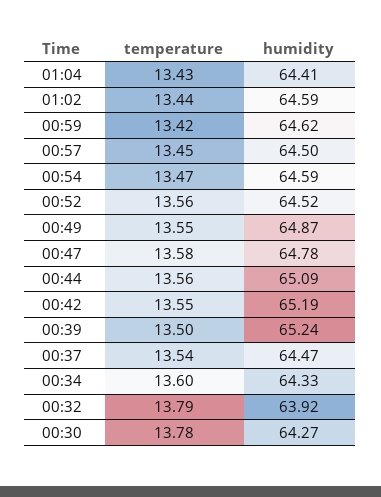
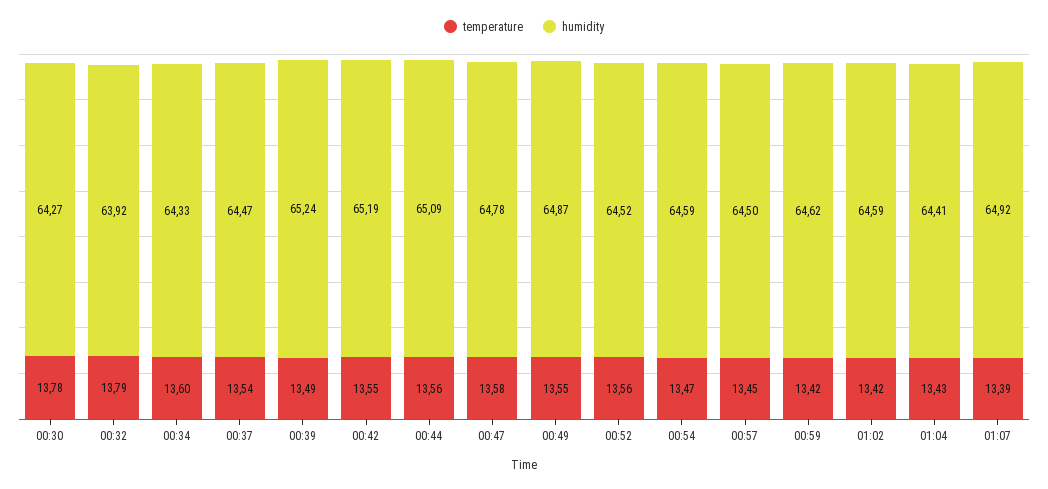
  {
    "temperature": {
      "01:04": 13.43,
-     "01:02": 13.44,
+     "01:02": 13.42,
      "00:59": 13.42,
      "00:57": 13.45,
      "00:54": 13.47,
      "00:52": 13.56,
      "00:49": 13.55,
      "00:47": 13.58,
      "00:44": 13.56,
      "00:42": 13.55,
-     "00:39": 13.5,
+     "00:39": 13.49,
      "00:37": 13.54,
      "00:34": 13.6,
      "00:32": 13.79,
-     "00:30": 13.78
+     "00:30": 13.78,
+     "01:07": 13.39
    },
    "humidity": {
      "01:04": 64.41,
      "01:02": 64.59,
      "00:59": 64.62,
      "00:57": 64.5,
      "00:54": 64.59,
      "00:52": 64.52,
      "00:49": 64.87,
      "00:47": 64.78,
      "00:44": 65.09,
      "00:42": 65.19,
      "00:39": 65.24,
      "00:37": 64.47,
      "00:34": 64.33,
      "00:32": 63.92,
-     "00:30": 64.27
+     "00:30": 64.27,
+     "01:07": 64.92
    }
  }

